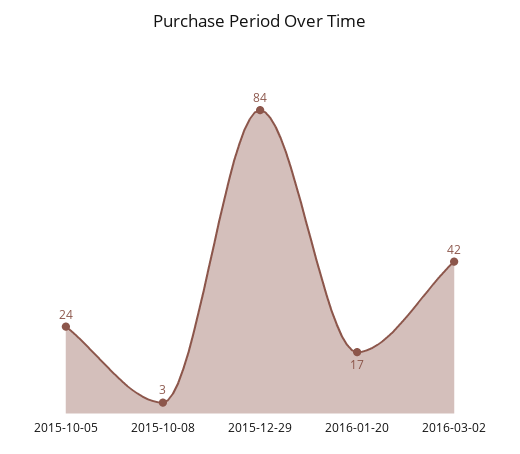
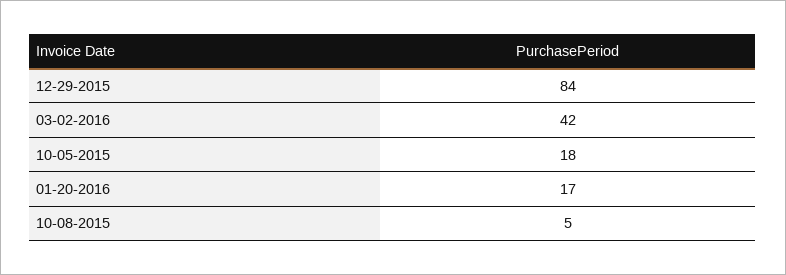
  {
-   "2015-10-05": 24,
+   "2015-10-05": 18,
-   "2015-10-08": 3,
+   "2015-10-08": 5,
    "2015-12-29": 84,
    "2016-01-20": 17,
    "2016-03-02": 42
  }

